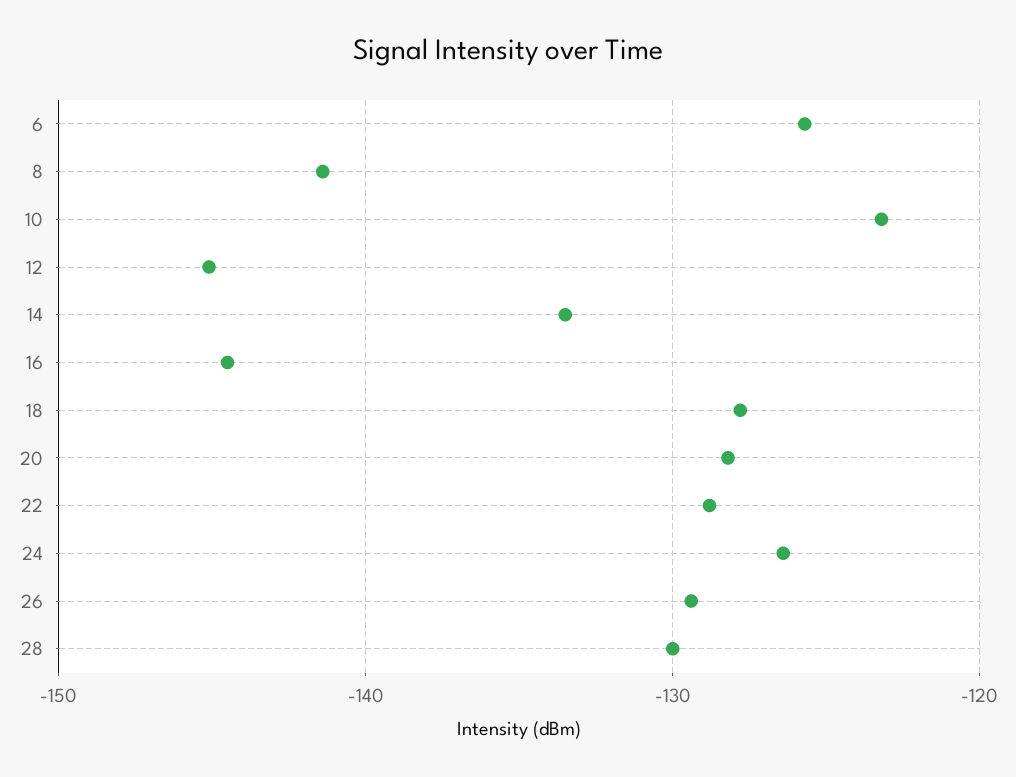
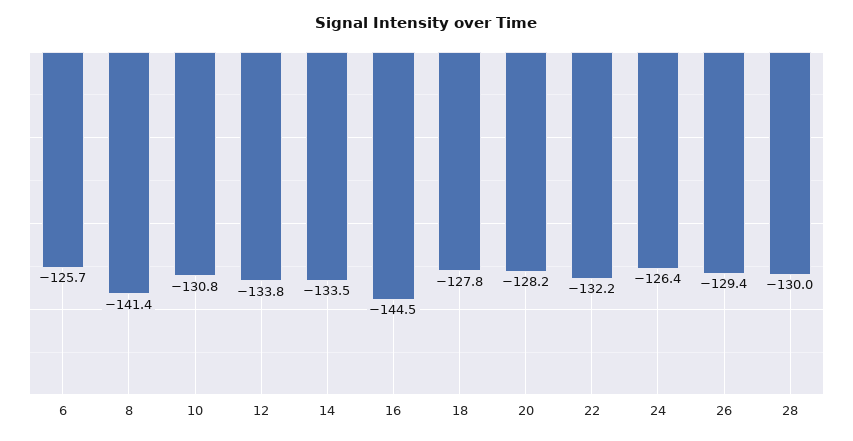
  {
    "6": -125.7,
    "8": -141.4,
-   "10": -123,
+   "10": -130.8,
-   "12": -145,
+   "12": -133.8,
    "14": -133.5,
    "16": -144.5,
    "18": -127.8,
    "20": -128.2,
-   "22": -129,
+   "22": -132.2,
    "24": -126.4,
    "26": -129.4,
    "28": -130
  }

